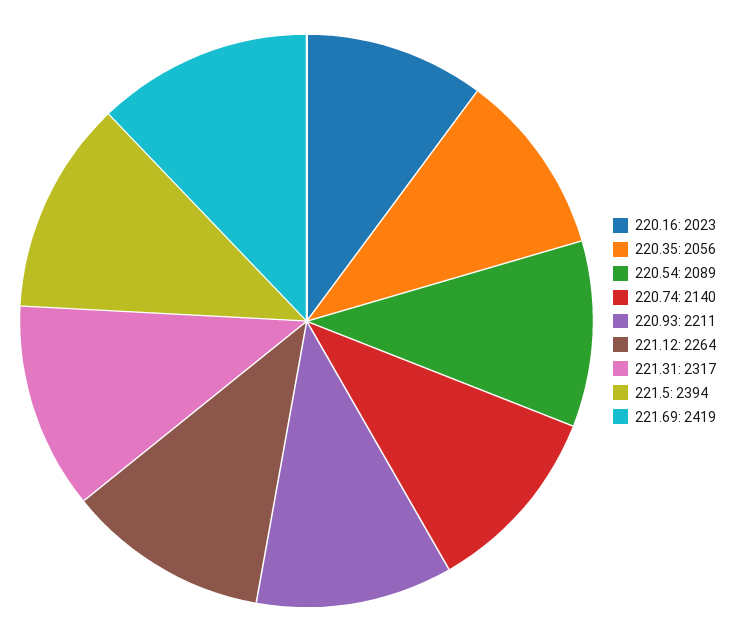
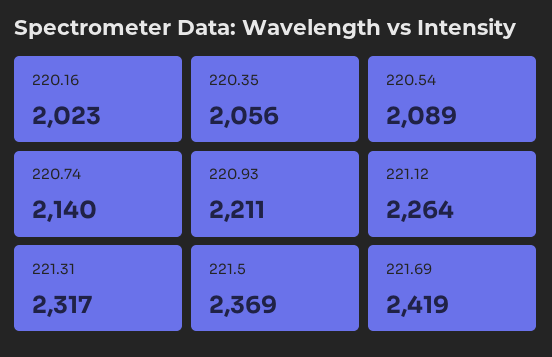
  {
    "220.16": 2023,
    "220.35": 2056,
    "220.54": 2089,
    "220.74": 2140,
    "220.93": 2211,
    "221.12": 2264,
    "221.31": 2317,
-   "221.5": 2394,
+   "221.5": 2369,
    "221.69": 2419
  }

